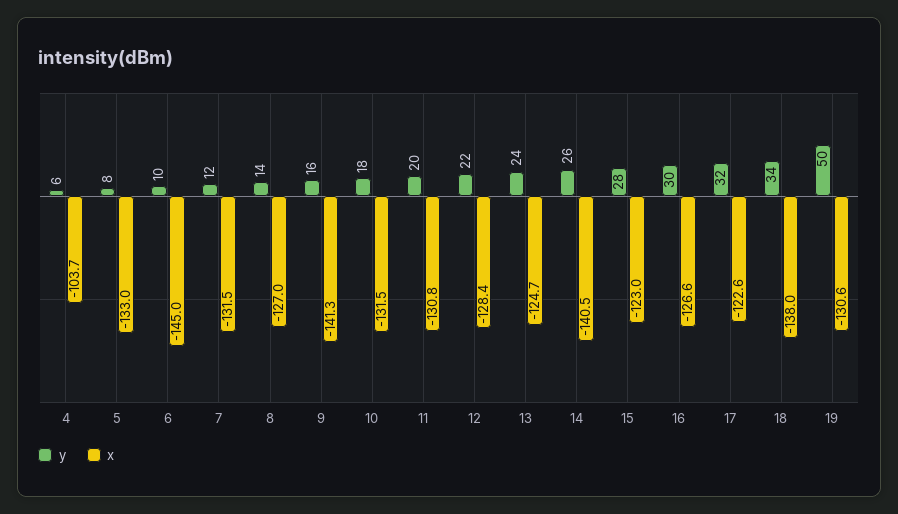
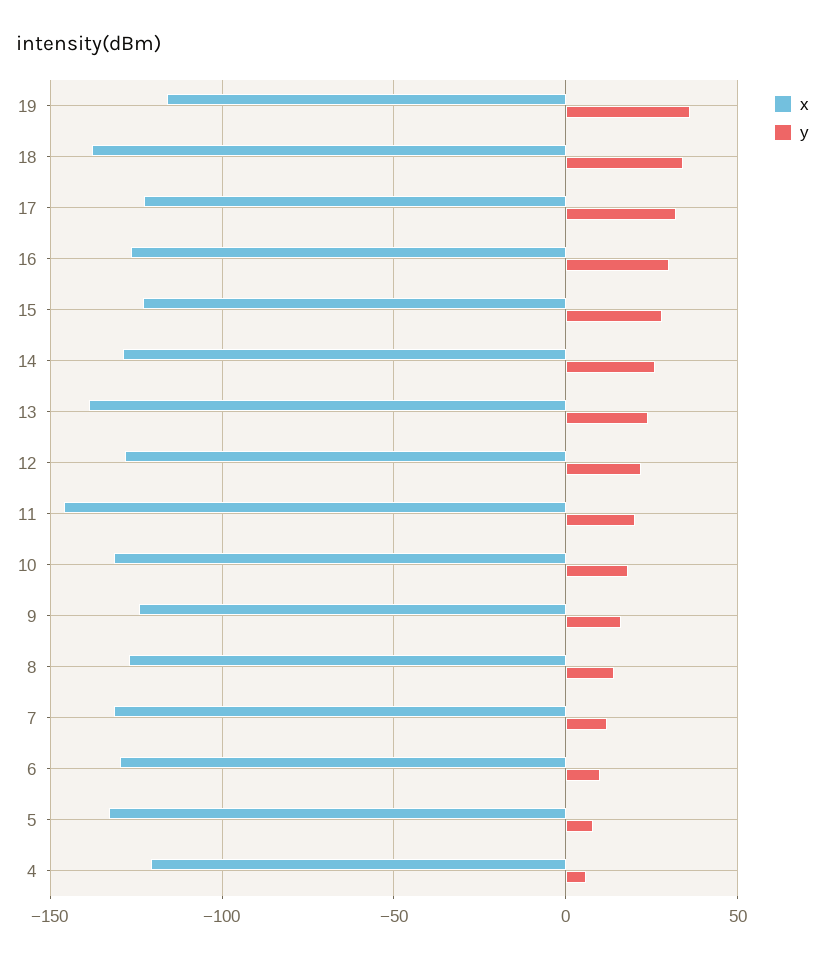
  {
    "y": {
      "4": 6,
      "5": 8,
      "6": 10,
      "7": 12,
      "8": 14,
      "9": 16,
      "10": 18,
      "11": 20,
      "12": 22,
      "13": 24,
      "14": 26,
      "15": 28,
      "16": 30,
      "17": 32,
      "18": 34,
-     "19": 50
+     "19": 35
    },
    "x": {
-     "4": -103.7,
+     "4": -120,
      "5": -133,
-     "6": -145,
+     "6": -130,
      "7": -131.5,
      "8": -127,
-     "9": -141.3,
+     "9": -125,
      "10": -131.5,
-     "11": -130.8,
+     "11": -145,
      "12": -128.4,
-     "13": -124.7,
+     "13": -140,
-     "14": -140.5,
+     "14": -130,
      "15": -123,
      "16": -126.6,
      "17": -122.6,
      "18": -138,
-     "19": -130.6
+     "19": -115
    }
  }

